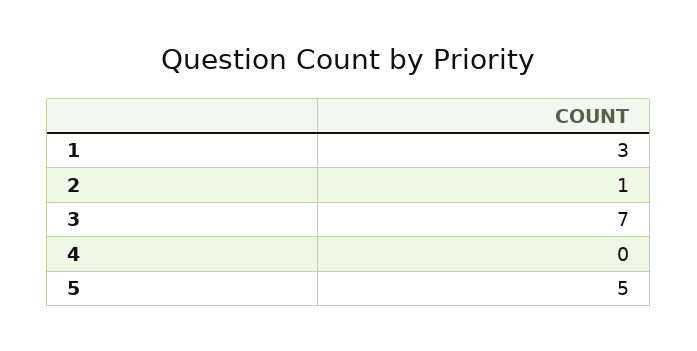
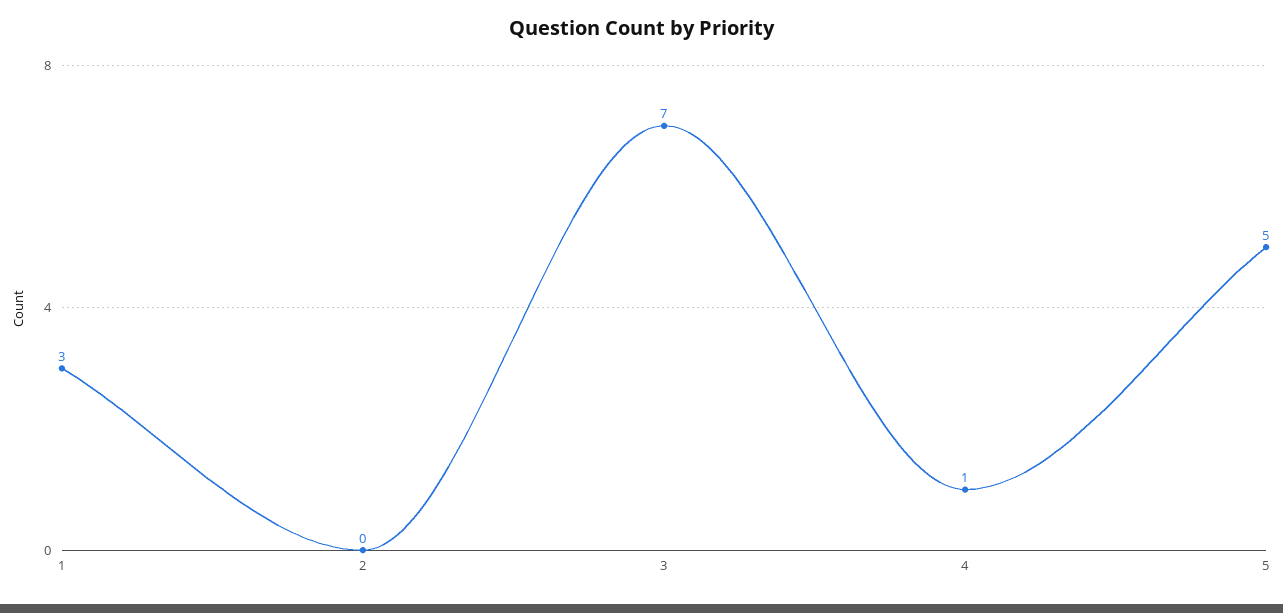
  {
    "1": 3,
-   "2": 1,
+   "2": 0,
    "3": 7,
-   "4": 0,
+   "4": 1,
    "5": 5
  }

